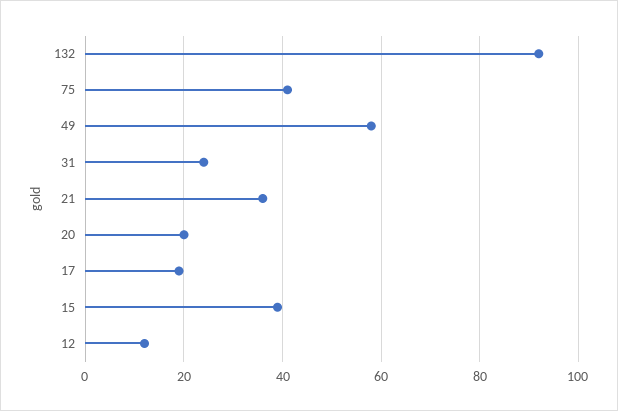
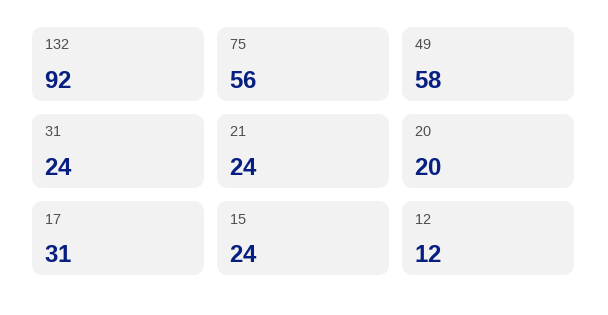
  {
    "132": 92,
-   "75": 40,
+   "75": 56,
    "49": 58,
    "31": 24,
-   "21": 35,
+   "21": 24,
    "20": 20,
-   "17": 20,
+   "17": 31,
-   "15": 40,
+   "15": 24,
    "12": 12
  }

